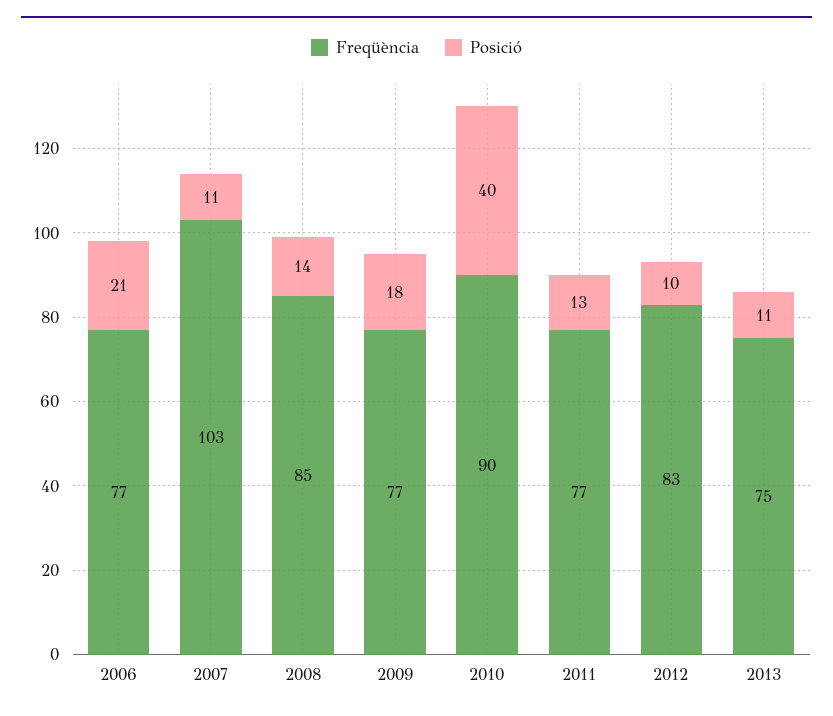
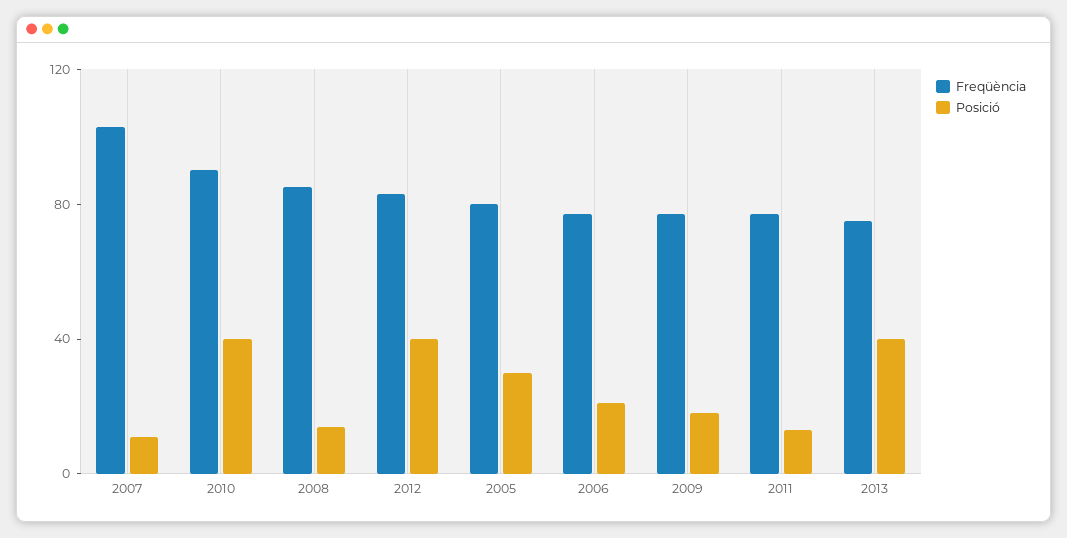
  {
    "Freqüència": {
      "2006": 77,
      "2007": 103,
      "2008": 85,
      "2009": 77,
      "2010": 90,
      "2011": 77,
      "2012": 83,
-     "2013": 75
+     "2013": 75,
+     "2005": 80
    },
    "Posició": {
      "2006": 21,
      "2007": 11,
      "2008": 14,
      "2009": 18,
      "2010": 40,
      "2011": 13,
-     "2012": 10,
+     "2012": 40,
-     "2013": 11
+     "2013": 40,
+     "2005": 30
    }
  }

